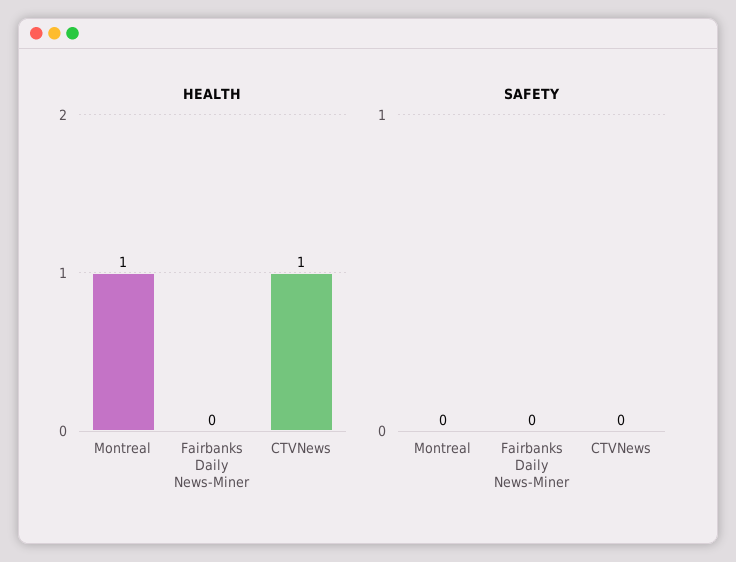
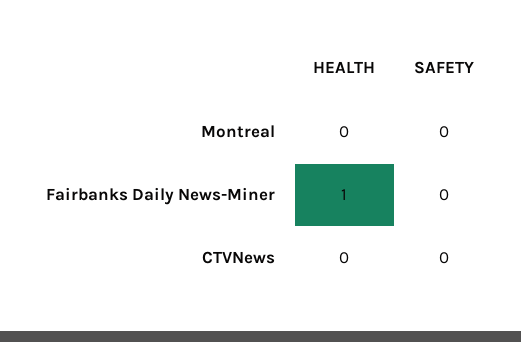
  {
    "HEALTH": {
-     "Montreal": 1,
+     "Montreal": 0,
-     "Fairbanks Daily News-Miner": 0,
+     "Fairbanks Daily News-Miner": 1,
-     "CTVNews": 1
+     "CTVNews": 0
    },
    "SAFETY": {
      "Montreal": 0,
      "Fairbanks Daily News-Miner": 0,
      "CTVNews": 0
    }
  }

